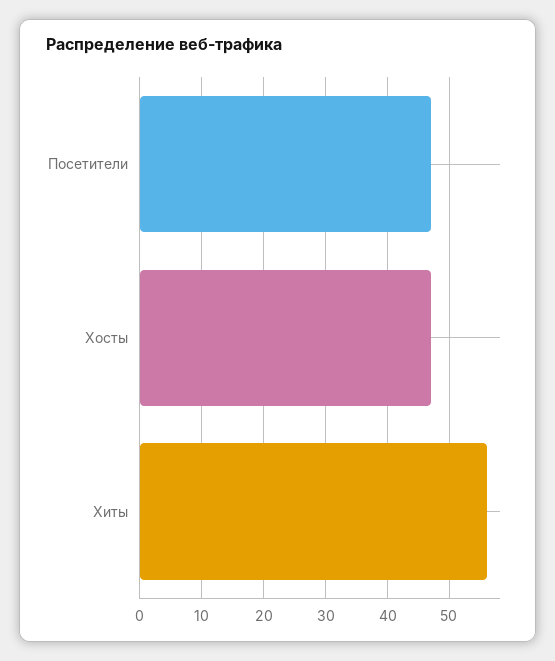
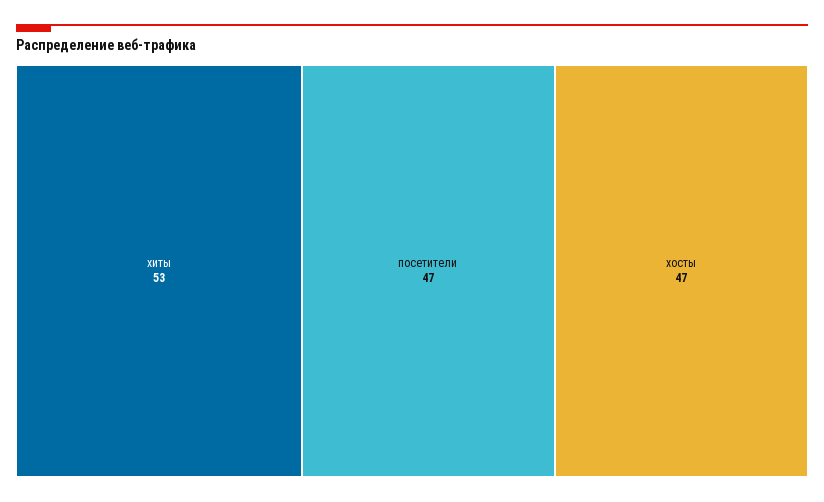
  {
    "Посетители": 47,
    "Хосты": 47,
-   "Хиты": 56
+   "Хиты": 53
  }

